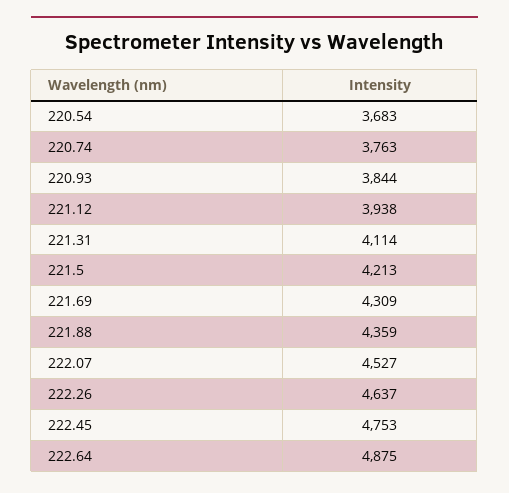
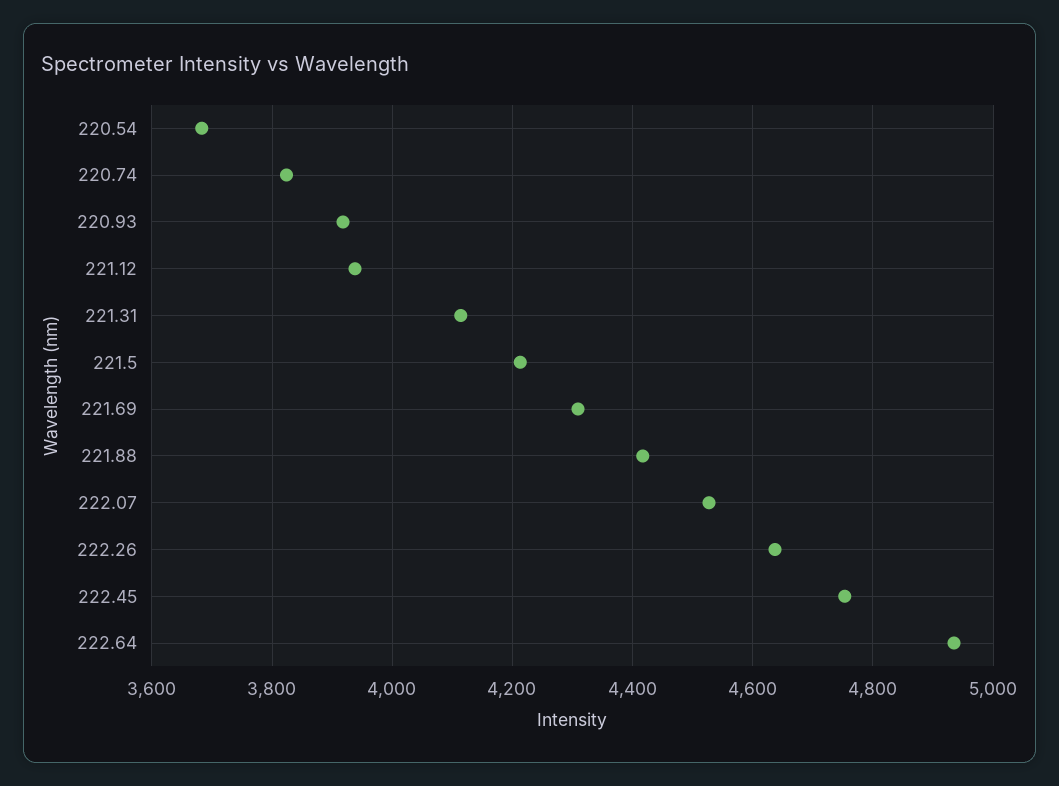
  {
    "220.54": 3683,
-   "220.74": 3763,
+   "220.74": 3820,
-   "220.93": 3844,
+   "220.93": 3920,
    "221.12": 3938,
    "221.31": 4114,
    "221.5": 4213,
    "221.69": 4309,
-   "221.88": 4359,
+   "221.88": 4420,
    "222.07": 4527,
    "222.26": 4637,
    "222.45": 4753,
-   "222.64": 4875
+   "222.64": 4940
  }

